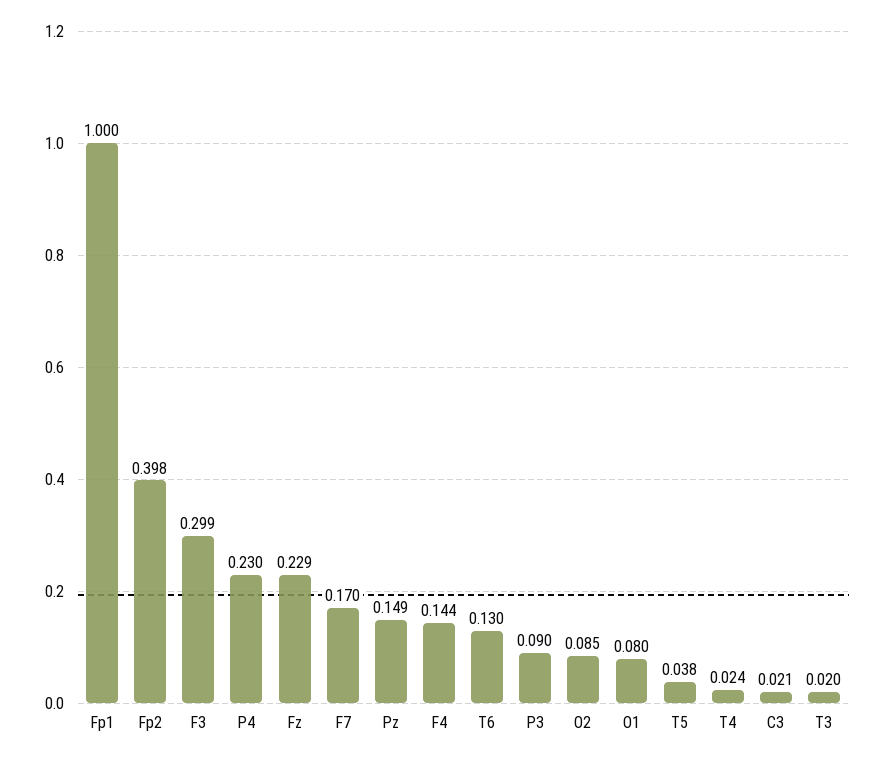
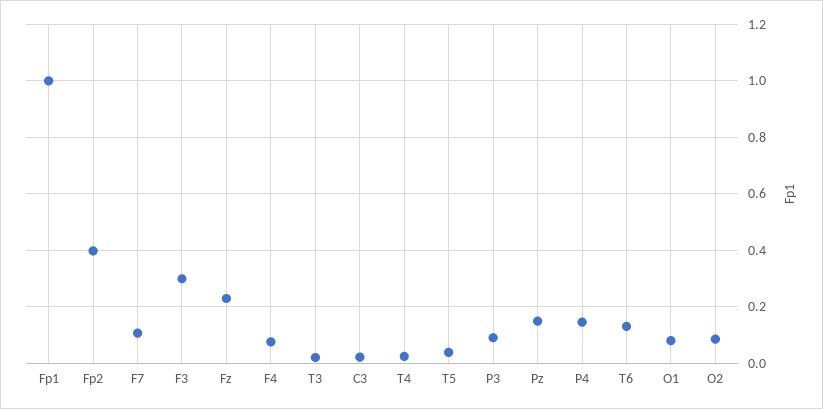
  {
    "Fp1": 1,
    "Fp2": 0.398,
    "F3": 0.299,
-   "P4": 0.23,
+   "P4": 0.15,
    "Fz": 0.229,
-   "F7": 0.17,
+   "F7": 0.1,
    "Pz": 0.149,
-   "F4": 0.144,
+   "F4": 0.075,
    "T6": 0.13,
    "P3": 0.09,
    "O2": 0.085,
    "O1": 0.08,
    "T5": 0.038,
    "T4": 0.024,
    "C3": 0.021,
    "T3": 0.02
  }

